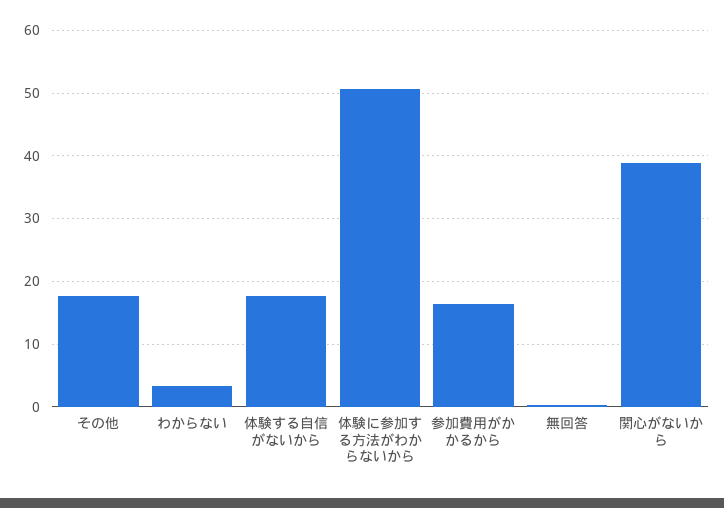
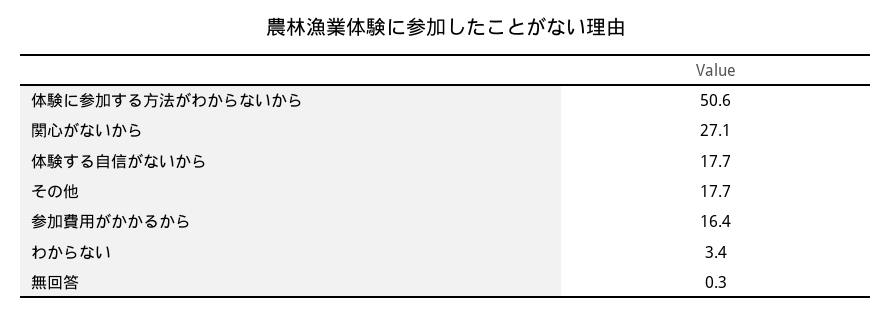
  {
    "その他": 17.7,
    "わからない": 3.4,
    "体験する自信がないから": 17.7,
    "体験に参加する方法がわからないから": 50.6,
    "参加費用がかかるから": 16.4,
    "無回答": 0.3,
-   "関心がないから": 39
+   "関心がないから": 27.1
  }

